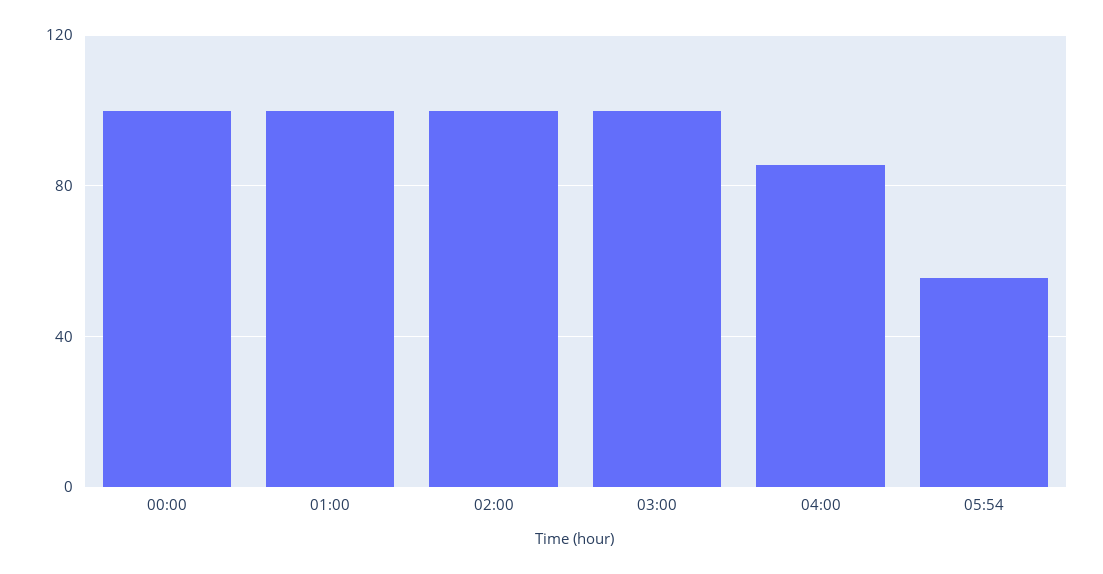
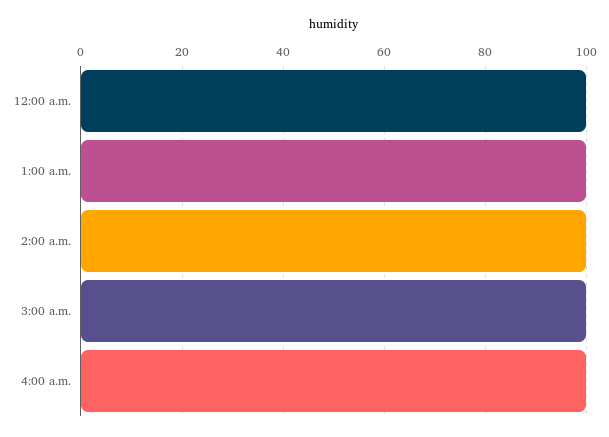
  {
    "00:00": 100,
    "01:00": 100,
    "02:00": 100,
    "03:00": 100,
-   "04:00": 85,
+   "04:00": 100
-   "05:54": 55
  }

